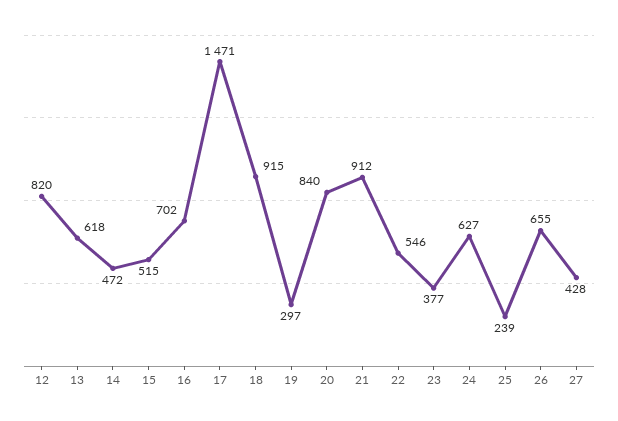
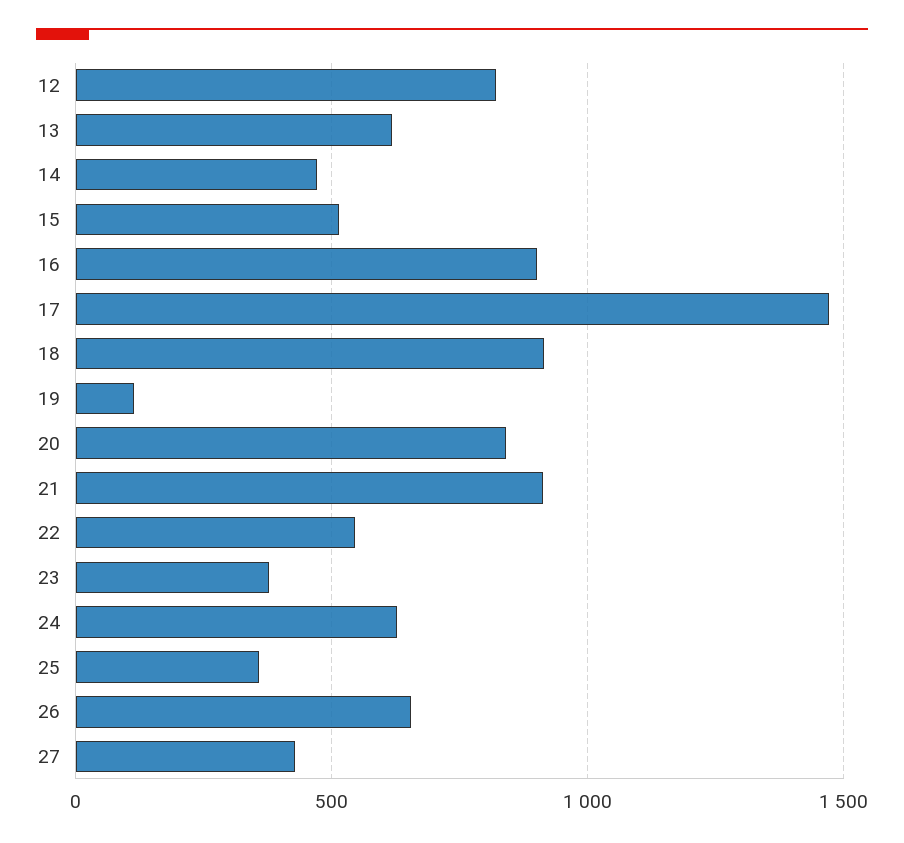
  {
    "12": 820,
    "13": 618,
    "14": 472,
    "15": 515,
-   "16": 702,
+   "16": 900,
    "17": 1471,
    "18": 915,
-   "19": 297,
+   "19": 100,
    "20": 840,
    "21": 912,
    "22": 546,
    "23": 377,
    "24": 627,
-   "25": 239,
+   "25": 350,
    "26": 655,
    "27": 428
  }

